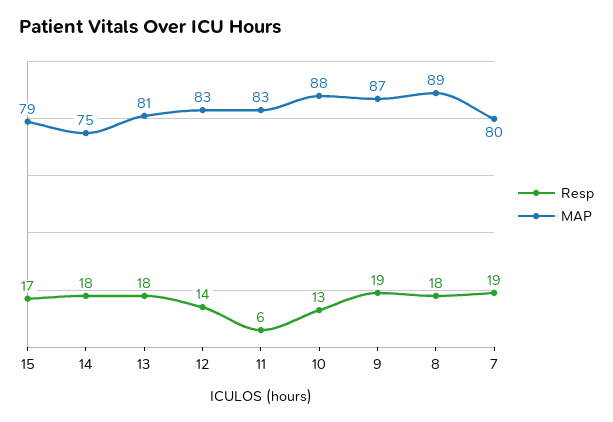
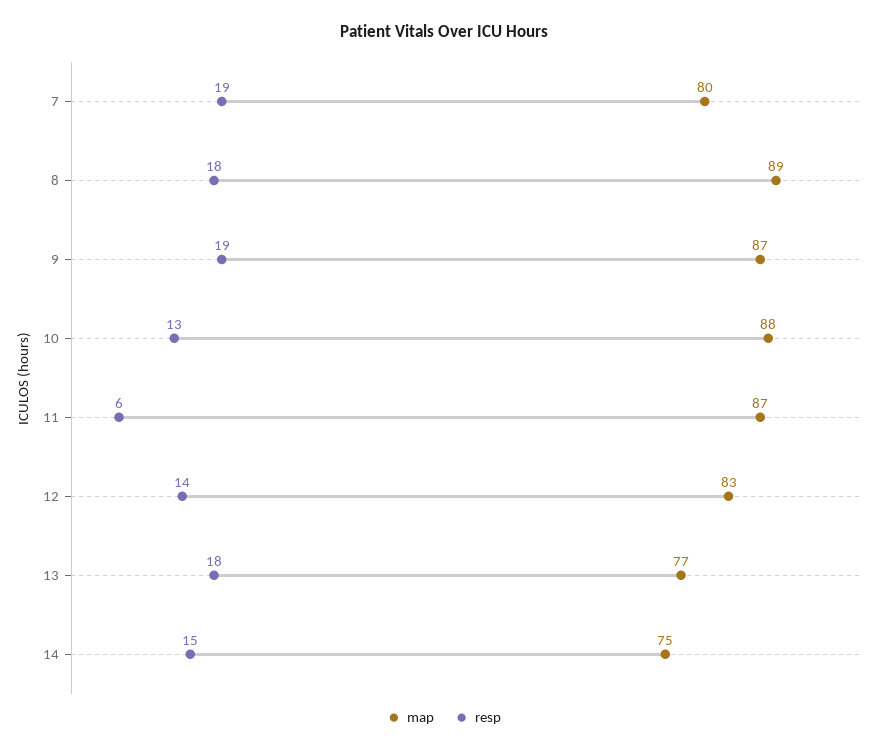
  {
    "Resp": {
-     "15": 17,
-     "14": 18,
+     "14": 15,
      "13": 18,
      "12": 14,
      "11": 6,
      "10": 13,
      "9": 19,
      "8": 18,
      "7": 19
    },
    "MAP": {
-     "15": 79,
      "14": 75,
-     "13": 81,
+     "13": 77,
      "12": 83,
-     "11": 83,
+     "11": 87,
      "10": 88,
      "9": 87,
      "8": 89,
      "7": 80
    }
  }

